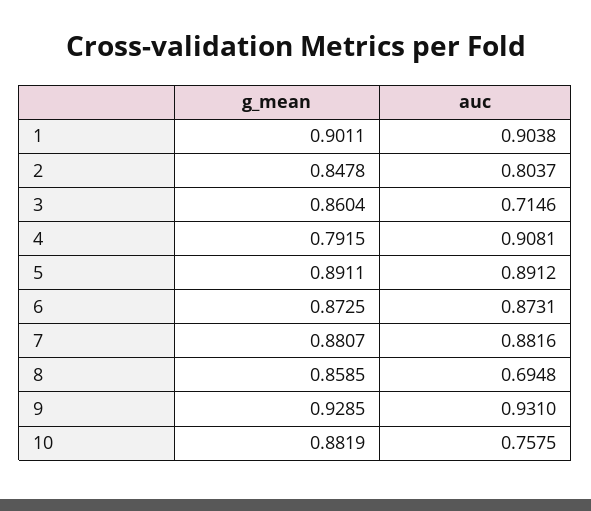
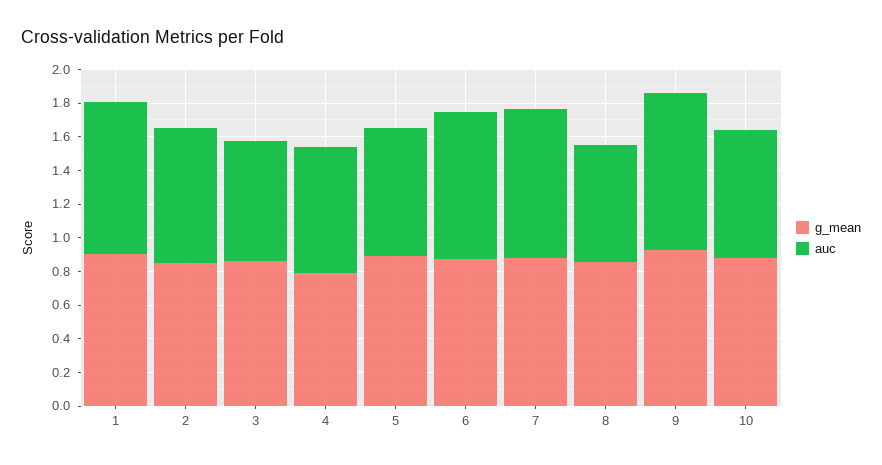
  {
    "g_mean": {
      "1": 0.9011,
      "2": 0.8478,
      "3": 0.8604,
      "4": 0.7915,
      "5": 0.8911,
      "6": 0.8725,
      "7": 0.8807,
      "8": 0.8585,
      "9": 0.9285,
      "10": 0.8819
    },
    "auc": {
      "1": 0.9038,
      "2": 0.8037,
      "3": 0.7146,
-     "4": 0.9081,
+     "4": 0.75,
-     "5": 0.8912,
+     "5": 0.75,
      "6": 0.8731,
      "7": 0.8816,
      "8": 0.6948,
      "9": 0.931,
      "10": 0.7575
    }
  }

